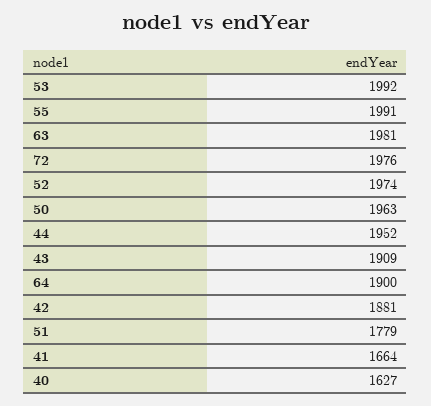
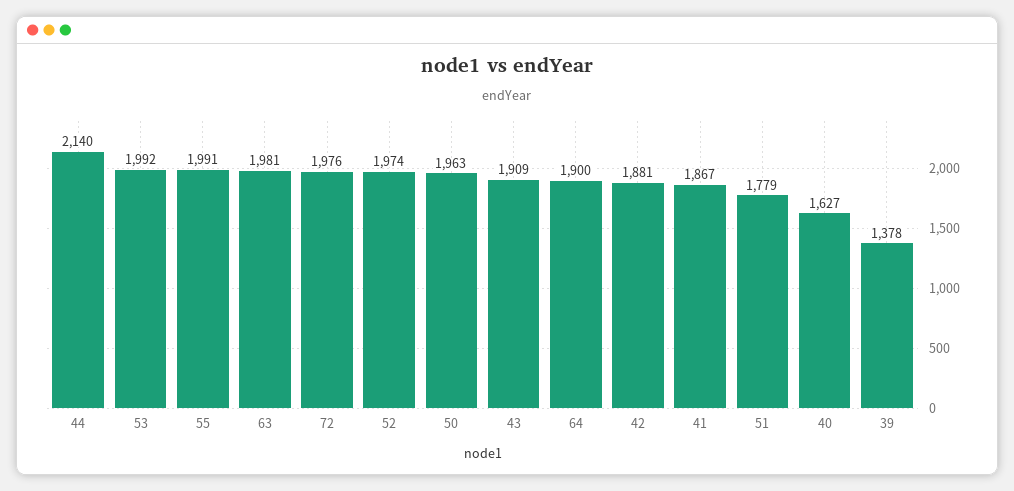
  {
    "53": 1992,
    "55": 1991,
    "63": 1981,
    "72": 1976,
    "52": 1974,
    "50": 1963,
-   "44": 1952,
+   "44": 2140,
    "43": 1909,
    "64": 1900,
    "42": 1881,
    "51": 1779,
-   "41": 1664,
+   "41": 1867,
-   "40": 1627
+   "40": 1627,
+   "39": 1378
  }

